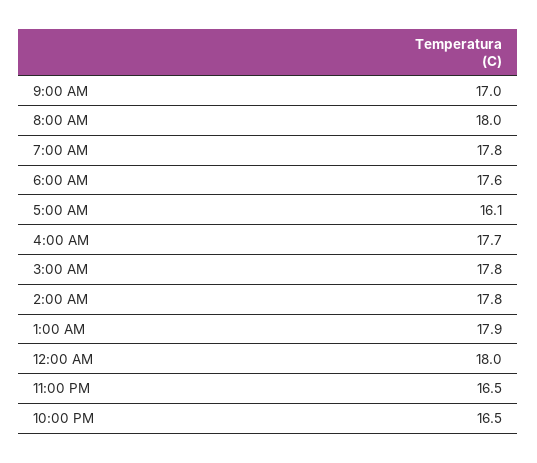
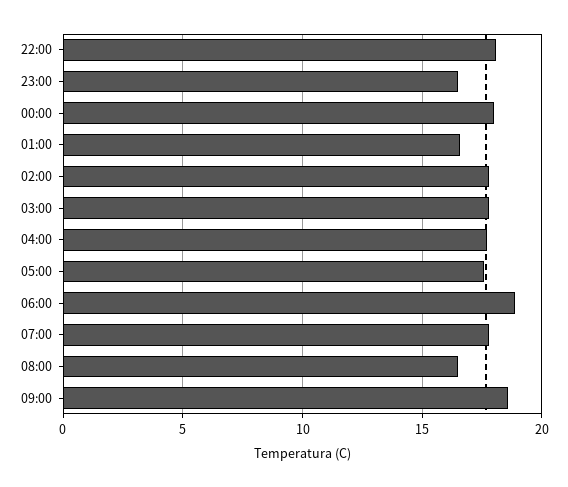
  {
-   "9:00 AM": 17,
+   "9:00 AM": 18.5,
-   "8:00 AM": 18,
+   "8:00 AM": 16.5,
    "7:00 AM": 17.8,
-   "6:00 AM": 17.6,
+   "6:00 AM": 19,
-   "5:00 AM": 16.1,
+   "5:00 AM": 17.5,
    "4:00 AM": 17.7,
    "3:00 AM": 17.8,
    "2:00 AM": 17.8,
-   "1:00 AM": 17.9,
+   "1:00 AM": 16.5,
    "12:00 AM": 18,
    "11:00 PM": 16.5,
-   "10:00 PM": 16.5
+   "10:00 PM": 18
  }

